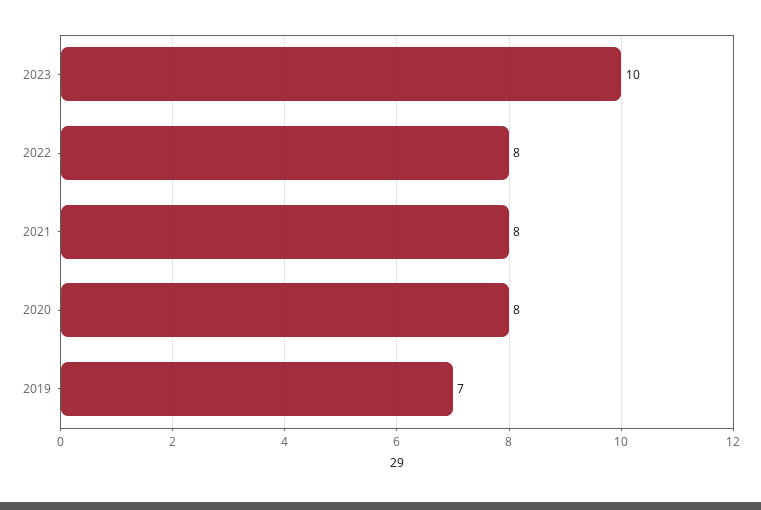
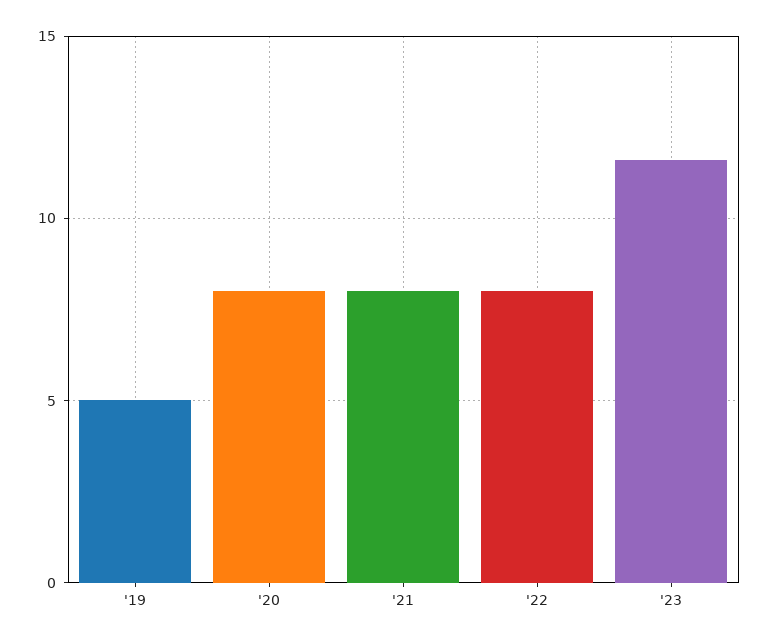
  {
-   "2023": 10,
+   "2023": 11.5,
    "2022": 8,
    "2021": 8,
    "2020": 8,
-   "2019": 7
+   "2019": 5
  }

